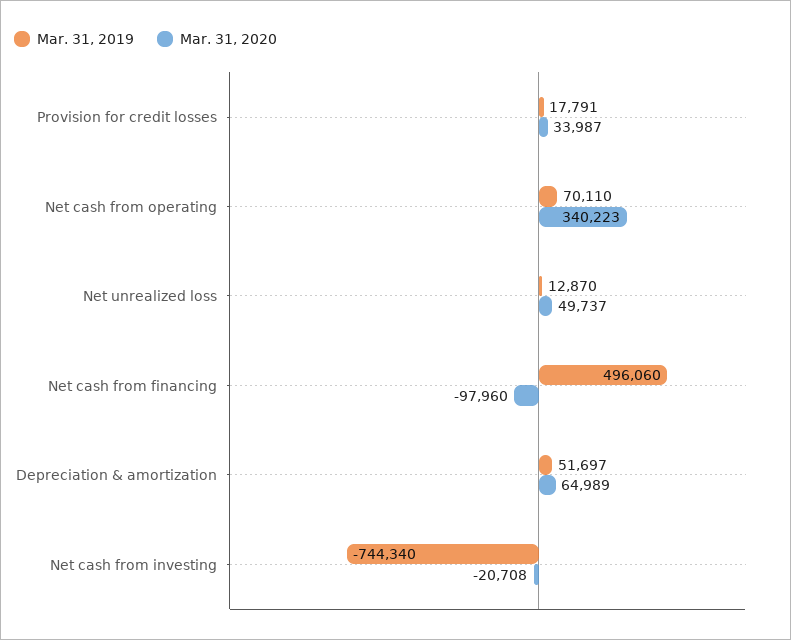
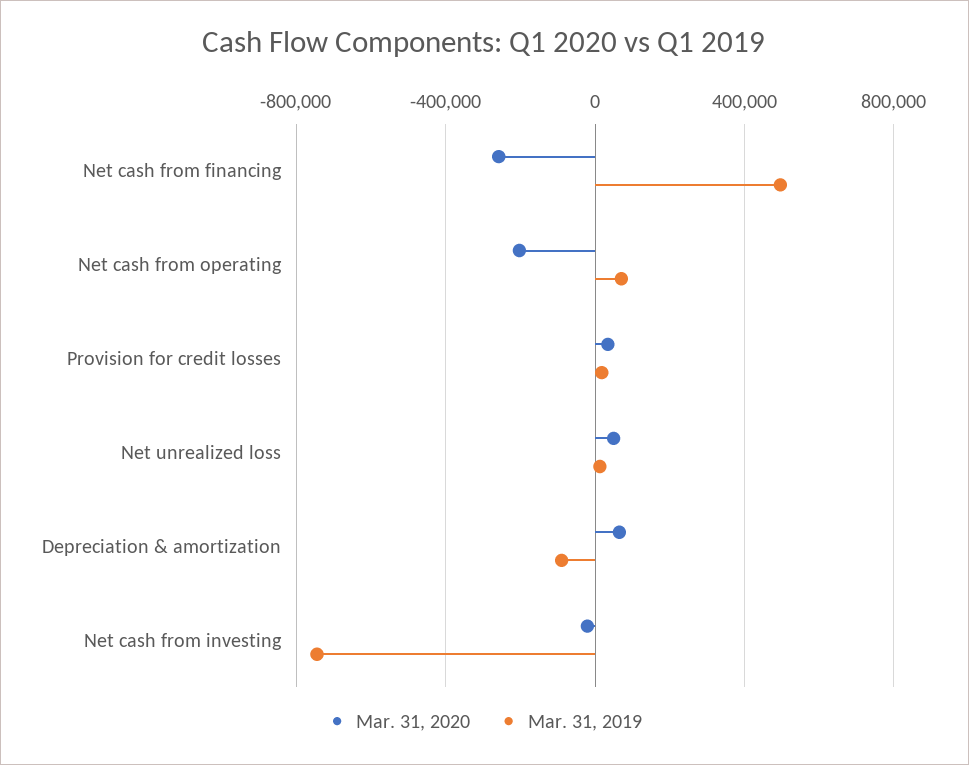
  {
    "Mar. 31, 2019": {
      "Provision for credit losses": 17791,
      "Net cash from operating": 70110,
      "Net unrealized loss": 12870,
      "Net cash from financing": 496060,
-     "Depreciation & amortization": 51697,
+     "Depreciation & amortization": -100000,
      "Net cash from investing": -744340
    },
    "Mar. 31, 2020": {
      "Provision for credit losses": 33987,
-     "Net cash from operating": 340223,
+     "Net cash from operating": -200000,
      "Net unrealized loss": 49737,
-     "Net cash from financing": -97960,
+     "Net cash from financing": -250000,
      "Depreciation & amortization": 64989,
      "Net cash from investing": -20708
    }
  }

